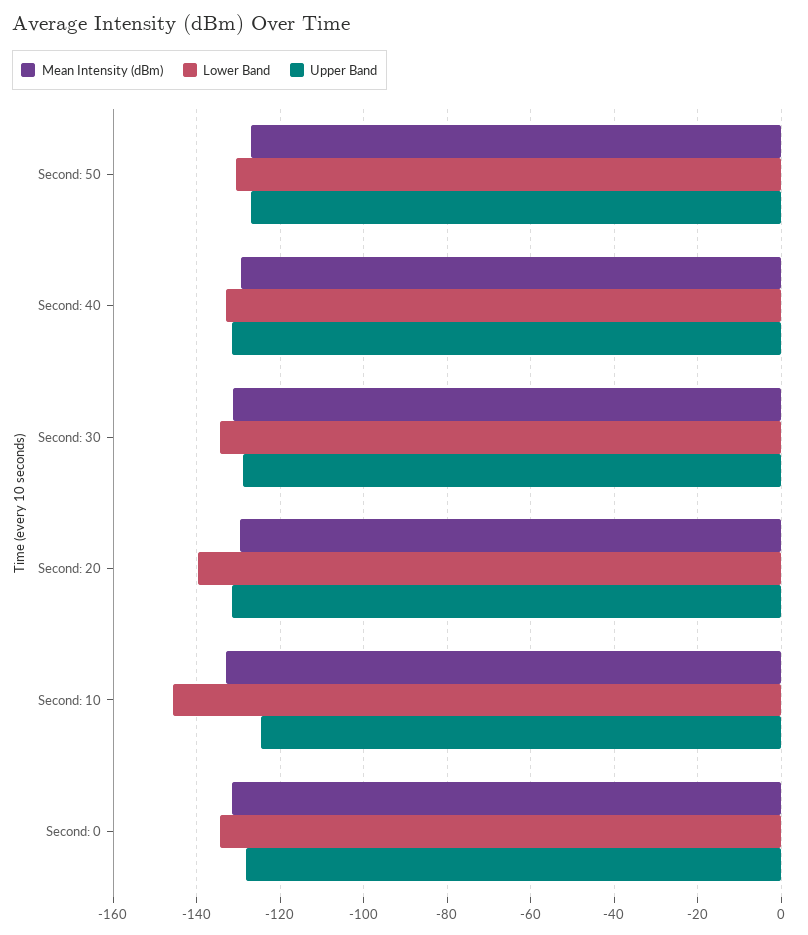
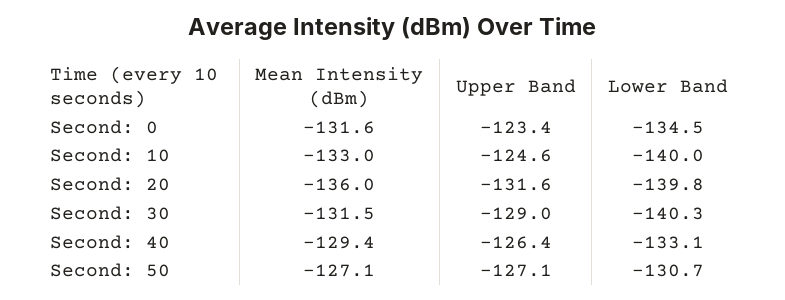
  {
    "Mean Intensity (dBm)": {
      "Second: 50": -127.1,
      "Second: 40": -129.4,
      "Second: 30": -131.5,
-     "Second: 20": -130,
+     "Second: 20": -136,
      "Second: 10": -133,
      "Second: 0": -131.6
    },
    "Lower Band": {
      "Second: 50": -130.7,
      "Second: 40": -133.1,
-     "Second: 30": -134,
+     "Second: 30": -140.3,
      "Second: 20": -139.8,
-     "Second: 10": -146,
+     "Second: 10": -140,
      "Second: 0": -134.5
    },
    "Upper Band": {
      "Second: 50": -127.1,
-     "Second: 40": -132,
+     "Second: 40": -126.4,
      "Second: 30": -129,
      "Second: 20": -131.6,
      "Second: 10": -124.6,
-     "Second: 0": -128
+     "Second: 0": -123.4
    }
  }

